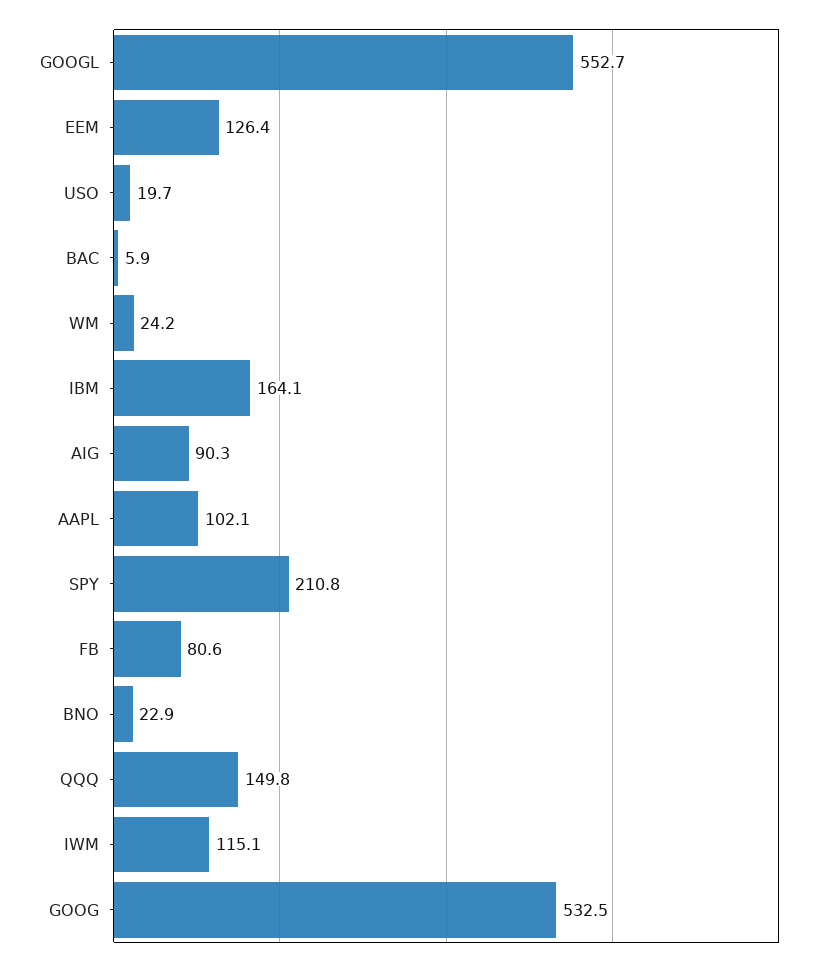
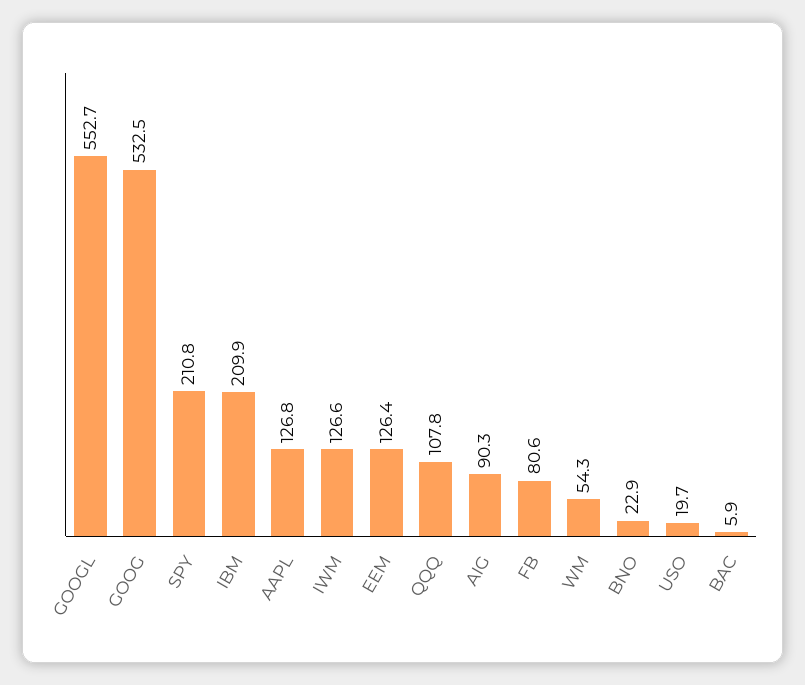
  {
    "GOOGL": 552.7,
    "EEM": 126.4,
    "USO": 19.7,
    "BAC": 5.9,
-   "WM": 24.2,
+   "WM": 54.3,
-   "IBM": 164.1,
+   "IBM": 209.9,
    "AIG": 90.3,
-   "AAPL": 102.1,
+   "AAPL": 126.8,
    "SPY": 210.8,
    "FB": 80.6,
    "BNO": 22.9,
-   "QQQ": 149.8,
+   "QQQ": 107.8,
-   "IWM": 115.1,
+   "IWM": 126.6,
    "GOOG": 532.5
  }

